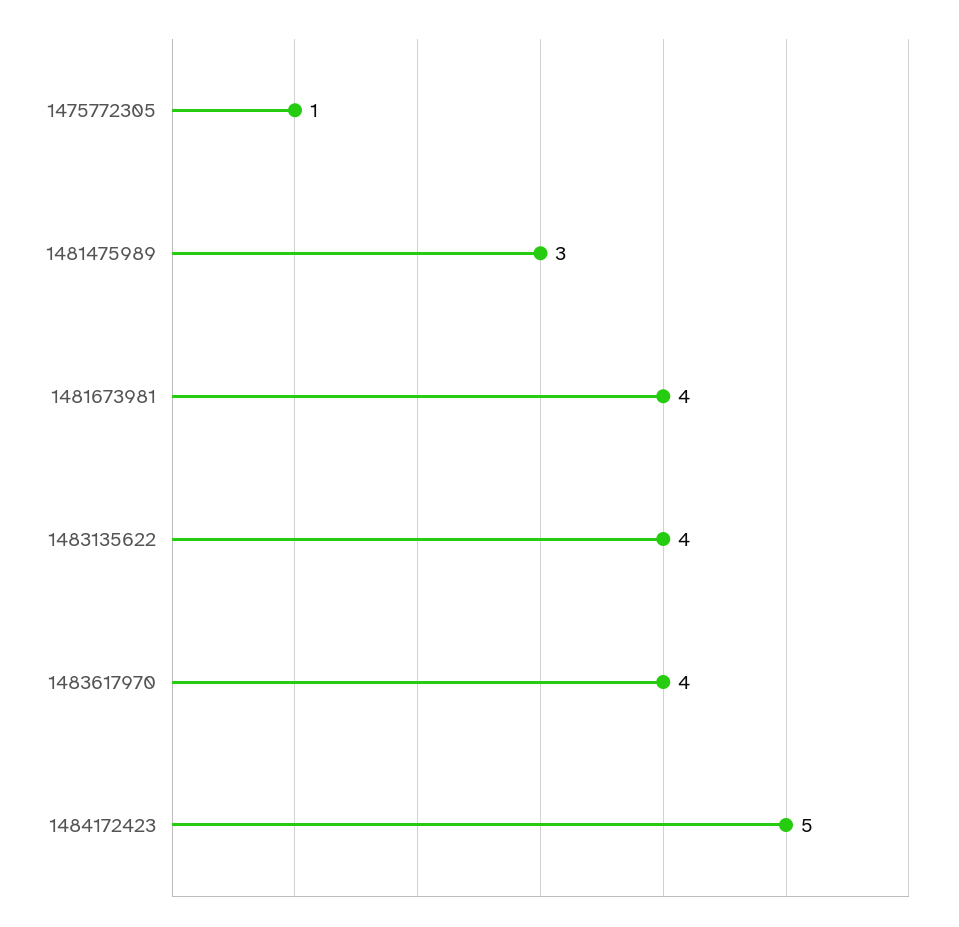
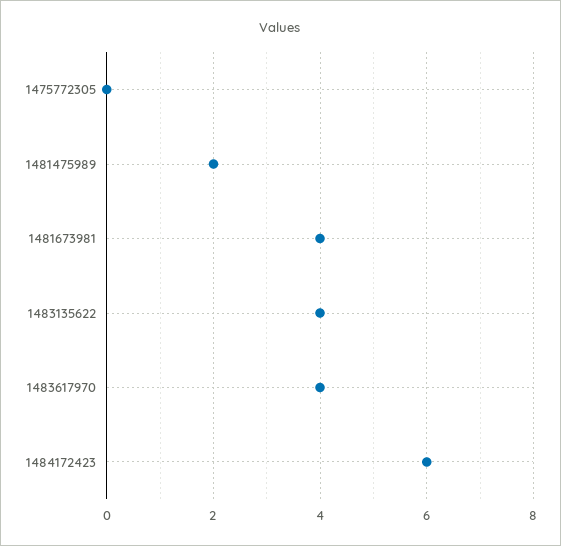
  {
-   "1475772305": 1,
+   "1475772305": 0,
-   "1481475989": 3,
+   "1481475989": 2,
    "1481673981": 4,
    "1483135622": 4,
    "1483617970": 4,
-   "1484172423": 5
+   "1484172423": 6
  }

